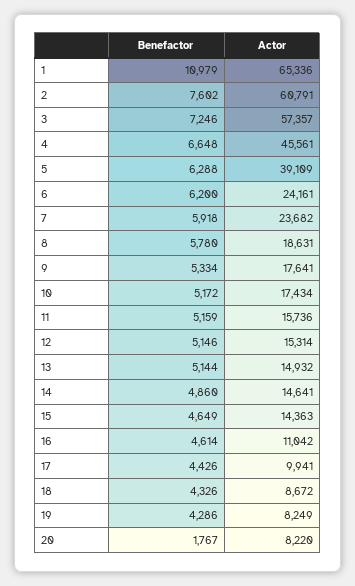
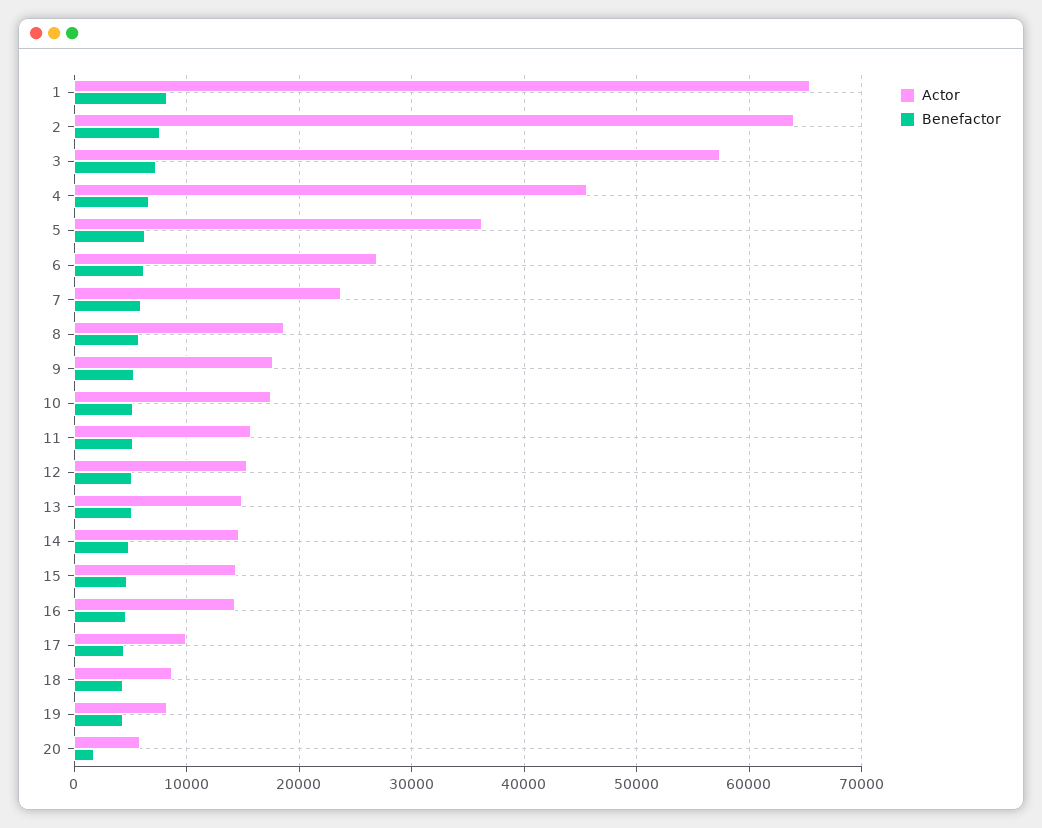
  {
    "Benefactor": {
-     "1": 10979,
+     "1": 8000,
      "2": 7602,
      "3": 7246,
      "4": 6648,
      "5": 6288,
      "6": 6200,
      "7": 5918,
      "8": 5780,
      "9": 5334,
      "10": 5172,
      "11": 5159,
      "12": 5146,
      "13": 5144,
      "14": 4860,
      "15": 4649,
      "16": 4614,
      "17": 4426,
      "18": 4326,
      "19": 4286,
      "20": 1767
    },
    "Actor": {
      "1": 65336,
-     "2": 60791,
+     "2": 64000,
      "3": 57357,
      "4": 45561,
-     "5": 39109,
+     "5": 36000,
-     "6": 24161,
+     "6": 27000,
      "7": 23682,
      "8": 18631,
      "9": 17641,
      "10": 17434,
      "11": 15736,
      "12": 15314,
      "13": 14932,
      "14": 14641,
      "15": 14363,
-     "16": 11042,
+     "16": 14000,
      "17": 9941,
      "18": 8672,
      "19": 8249,
-     "20": 8220
+     "20": 6000
    }
  }

